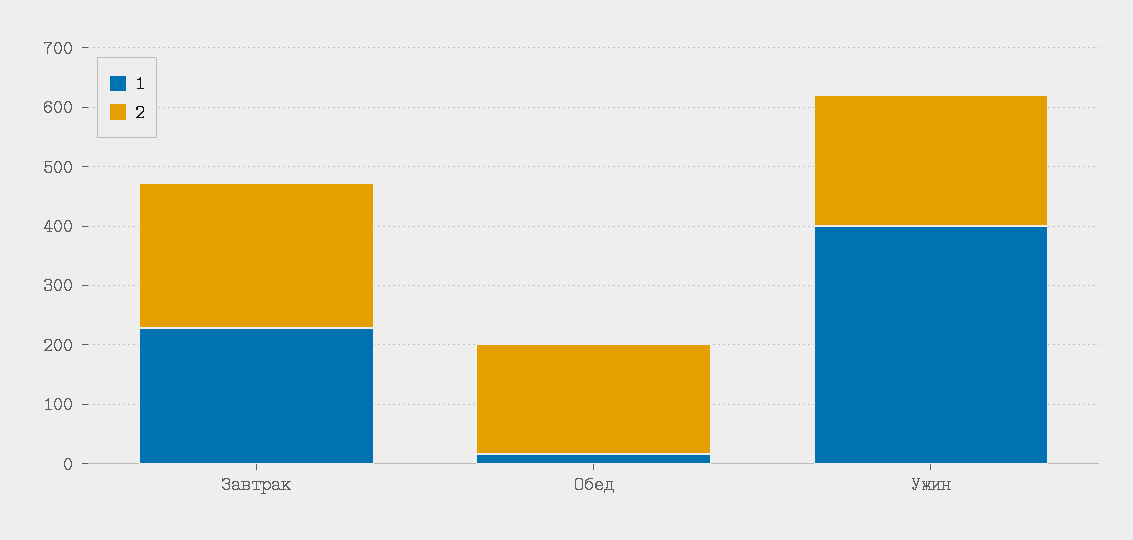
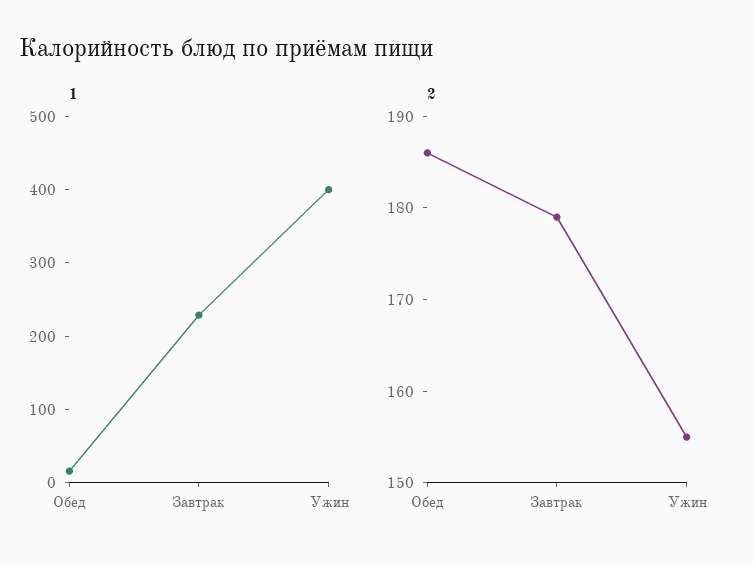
  {
    "1": {
      "Завтрак": 220,
      "Обед": 20,
      "Ужин": 400
    },
    "2": {
-     "Завтрак": 240,
+     "Завтрак": 179,
      "Обед": 186,
-     "Ужин": 220
+     "Ужин": 155
    }
  }

